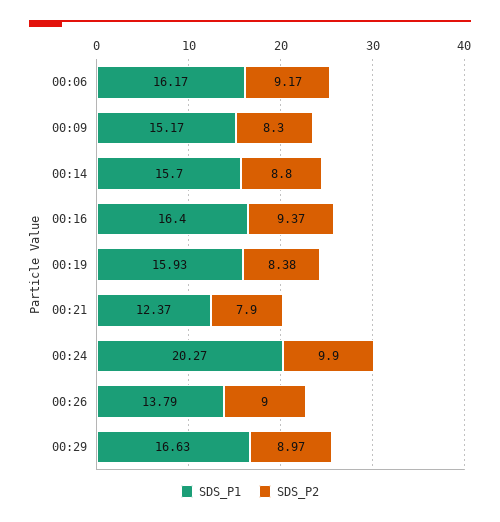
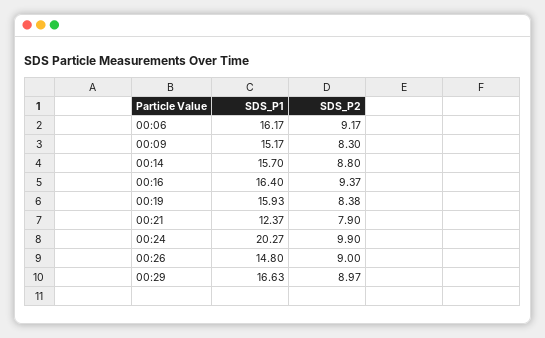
  {
    "SDS_P1": {
      "00:06": 16.17,
      "00:09": 15.17,
      "00:14": 15.7,
      "00:16": 16.4,
      "00:19": 15.93,
      "00:21": 12.37,
      "00:24": 20.27,
-     "00:26": 13.79,
+     "00:26": 14.8,
      "00:29": 16.63
    },
    "SDS_P2": {
      "00:06": 9.17,
      "00:09": 8.3,
      "00:14": 8.8,
      "00:16": 9.37,
      "00:19": 8.38,
      "00:21": 7.9,
      "00:24": 9.9,
      "00:26": 9,
      "00:29": 8.97
    }
  }

